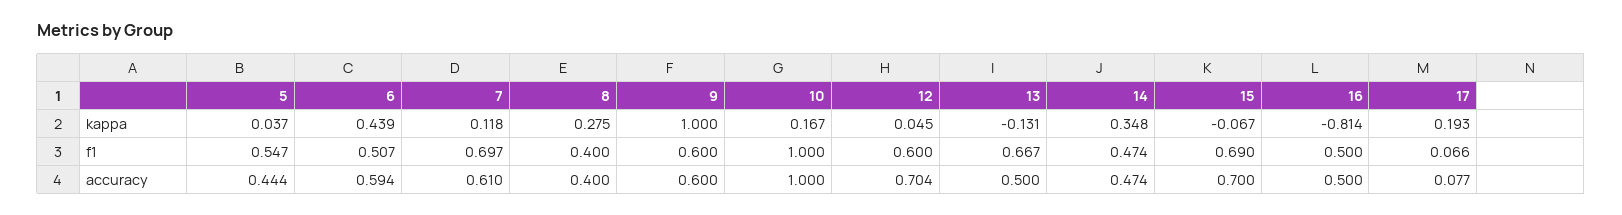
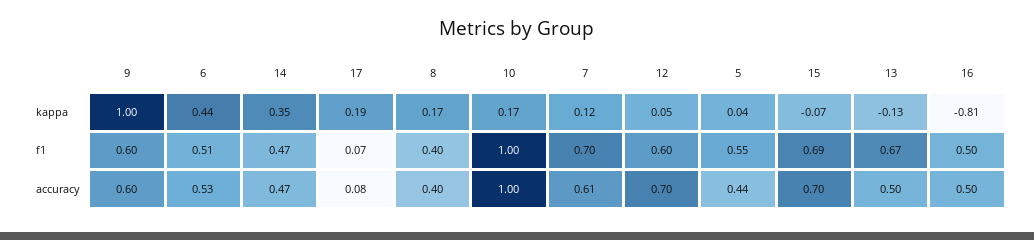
  {
    "5": {
      "kappa": 0.037,
      "f1": 0.547,
      "accuracy": 0.444
    },
    "6": {
      "kappa": 0.439,
      "f1": 0.507,
-     "accuracy": 0.594
+     "accuracy": 0.53
    },
    "7": {
      "kappa": 0.118,
      "f1": 0.697,
      "accuracy": 0.61
    },
    "8": {
-     "kappa": 0.275,
+     "kappa": 0.17,
      "f1": 0.4,
      "accuracy": 0.4
    },
    "9": {
      "kappa": 1,
      "f1": 0.6,
      "accuracy": 0.6
    },
    "10": {
      "kappa": 0.167,
      "f1": 1,
      "accuracy": 1
    },
    "12": {
      "kappa": 0.045,
      "f1": 0.6,
      "accuracy": 0.704
    },
    "13": {
      "kappa": -0.131,
      "f1": 0.667,
      "accuracy": 0.5
    },
    "14": {
      "kappa": 0.348,
      "f1": 0.474,
      "accuracy": 0.474
    },
    "15": {
      "kappa": -0.067,
      "f1": 0.69,
      "accuracy": 0.7
    },
    "16": {
      "kappa": -0.814,
      "f1": 0.5,
      "accuracy": 0.5
    },
    "17": {
      "kappa": 0.193,
      "f1": 0.066,
      "accuracy": 0.077
    }
  }

